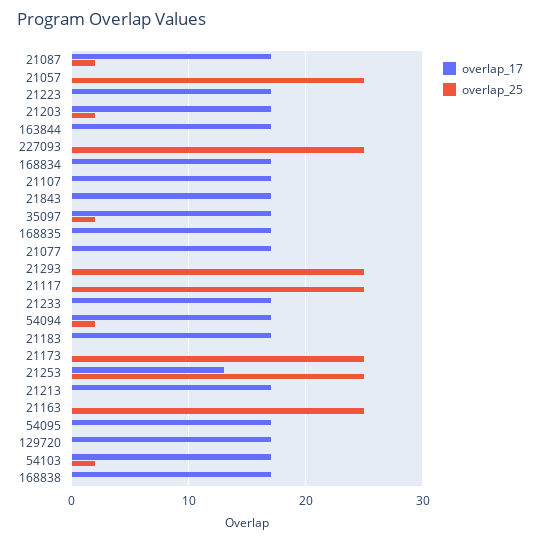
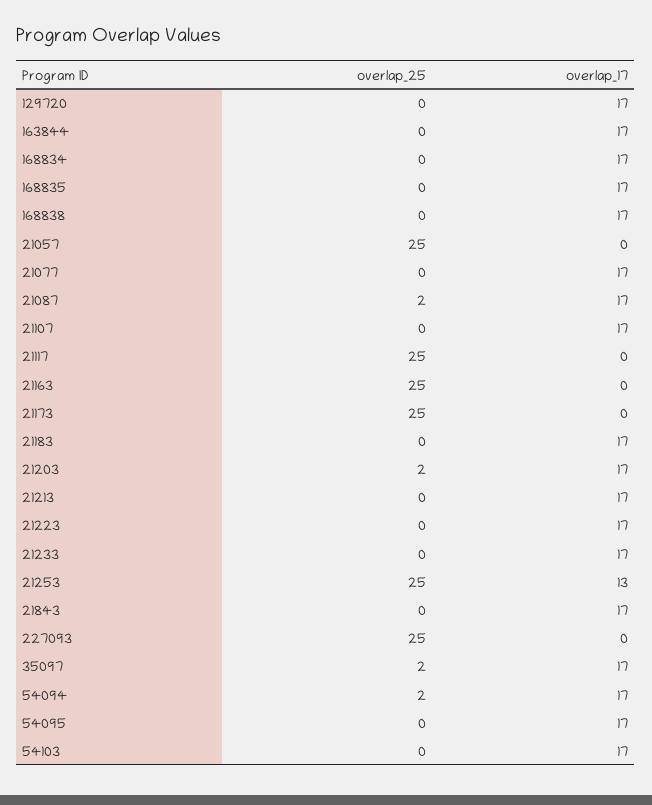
  {
    "overlap_17": {
      "21087": 17,
      "21057": 0,
      "21223": 17,
      "21203": 17,
      "163844": 17,
      "227093": 0,
      "168834": 17,
      "21107": 17,
      "21843": 17,
      "35097": 17,
      "168835": 17,
      "21077": 17,
-     "21293": 0,
      "21117": 0,
      "21233": 17,
      "54094": 17,
      "21183": 17,
      "21173": 0,
      "21253": 13,
      "21213": 17,
      "21163": 0,
      "54095": 17,
      "129720": 17,
      "54103": 17,
      "168838": 17
    },
    "overlap_25": {
      "21087": 2,
      "21057": 25,
      "21223": 0,
      "21203": 2,
      "163844": 0,
      "227093": 25,
      "168834": 0,
      "21107": 0,
      "21843": 0,
      "35097": 2,
      "168835": 0,
      "21077": 0,
-     "21293": 25,
      "21117": 25,
      "21233": 0,
      "54094": 2,
      "21183": 0,
      "21173": 25,
      "21253": 25,
      "21213": 0,
      "21163": 25,
      "54095": 0,
      "129720": 0,
-     "54103": 2,
+     "54103": 0,
      "168838": 0
    }
  }

